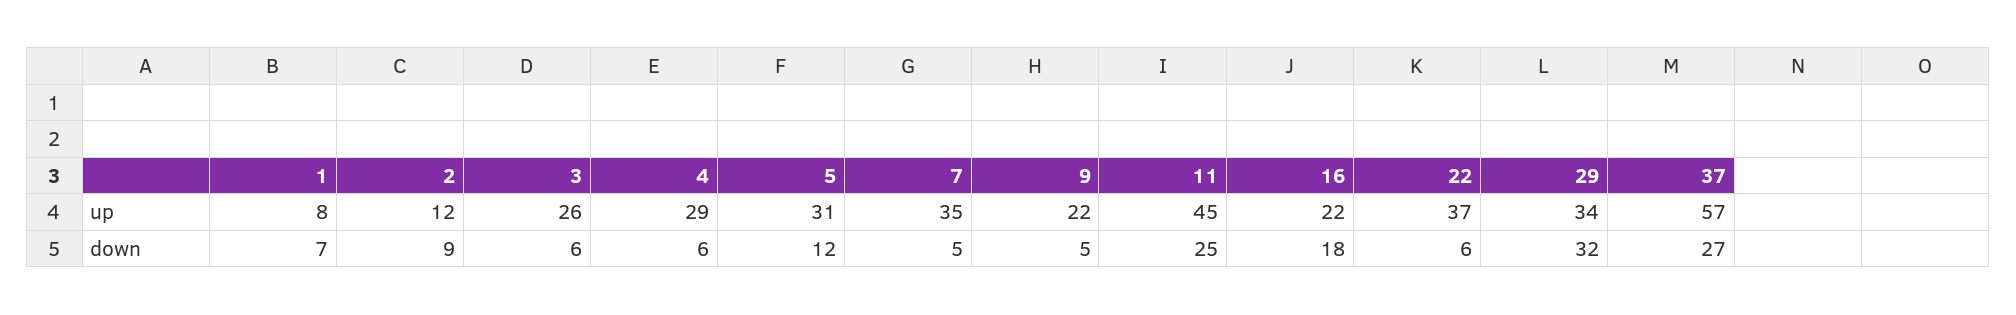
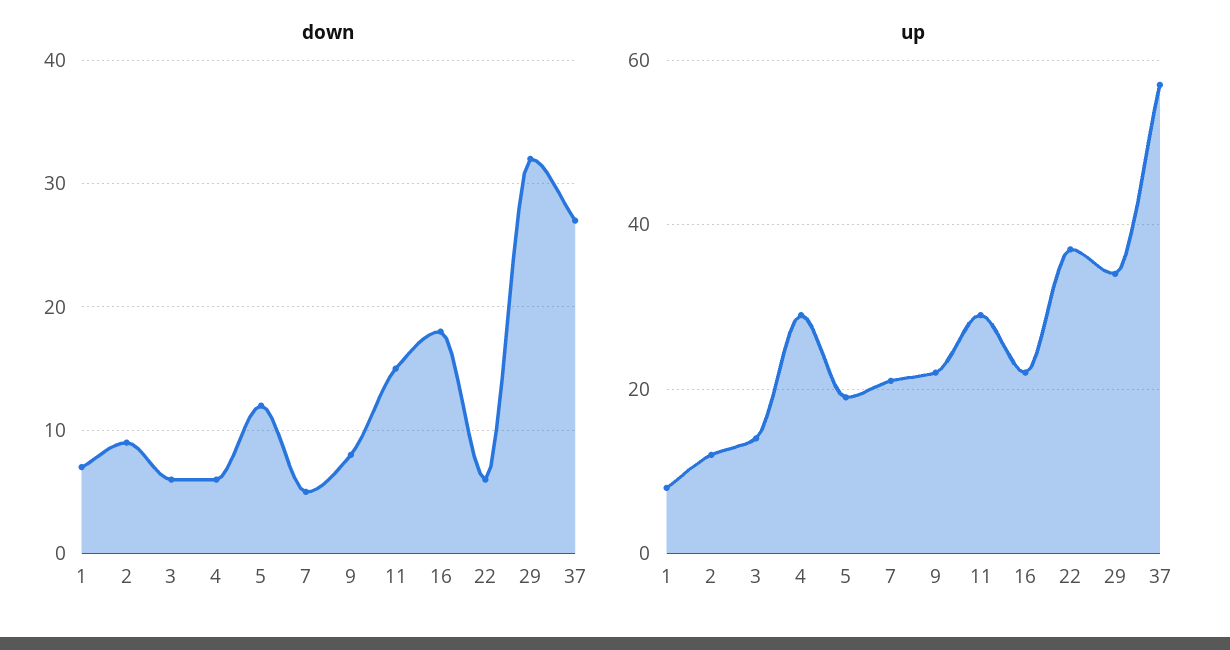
  {
    "up": {
      "1": 8,
      "2": 12,
-     "3": 26,
+     "3": 15,
      "4": 29,
-     "5": 31,
+     "5": 20,
-     "7": 35,
+     "7": 20,
      "9": 22,
-     "11": 45,
+     "11": 30,
      "16": 22,
      "22": 37,
      "29": 34,
      "37": 57
    },
    "down": {
      "1": 7,
      "2": 9,
      "3": 6,
      "4": 6,
      "5": 12,
      "7": 5,
-     "9": 5,
+     "9": 8,
-     "11": 25,
+     "11": 15,
      "16": 18,
      "22": 6,
      "29": 32,
      "37": 27
    }
  }

